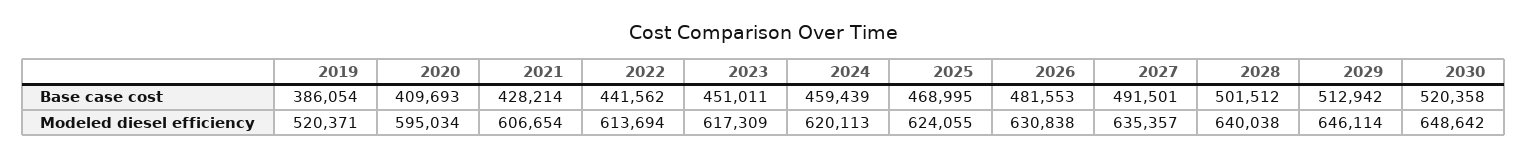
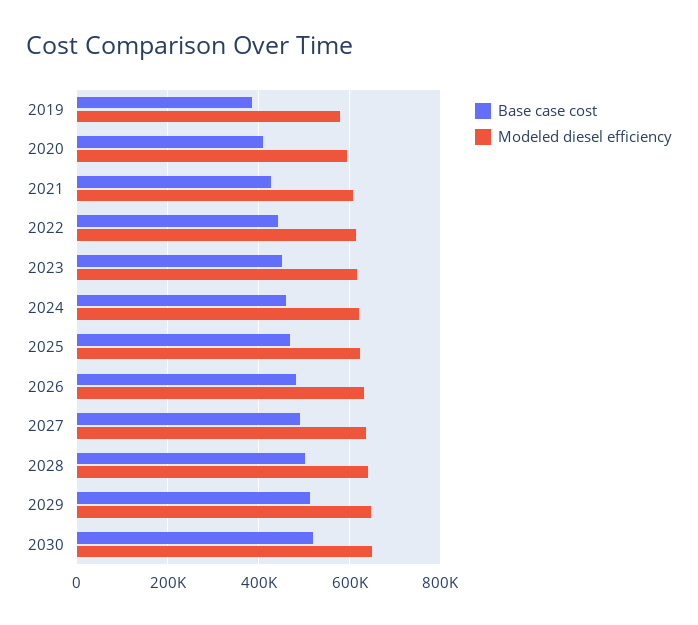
  {
    "Base case cost": {
      "2019": 386054,
      "2020": 409693,
      "2021": 428214,
      "2022": 441562,
      "2023": 451011,
      "2024": 459439,
      "2025": 468995,
      "2026": 481553,
      "2027": 491501,
      "2028": 501512,
      "2029": 512942,
      "2030": 520358
    },
    "Modeled diesel efficiency": {
-     "2019": 520371,
+     "2019": 580000,
      "2020": 595034,
      "2021": 606654,
      "2022": 613694,
      "2023": 617309,
      "2024": 620113,
      "2025": 624055,
      "2026": 630838,
      "2027": 635357,
      "2028": 640038,
      "2029": 646114,
      "2030": 648642
    }
  }

